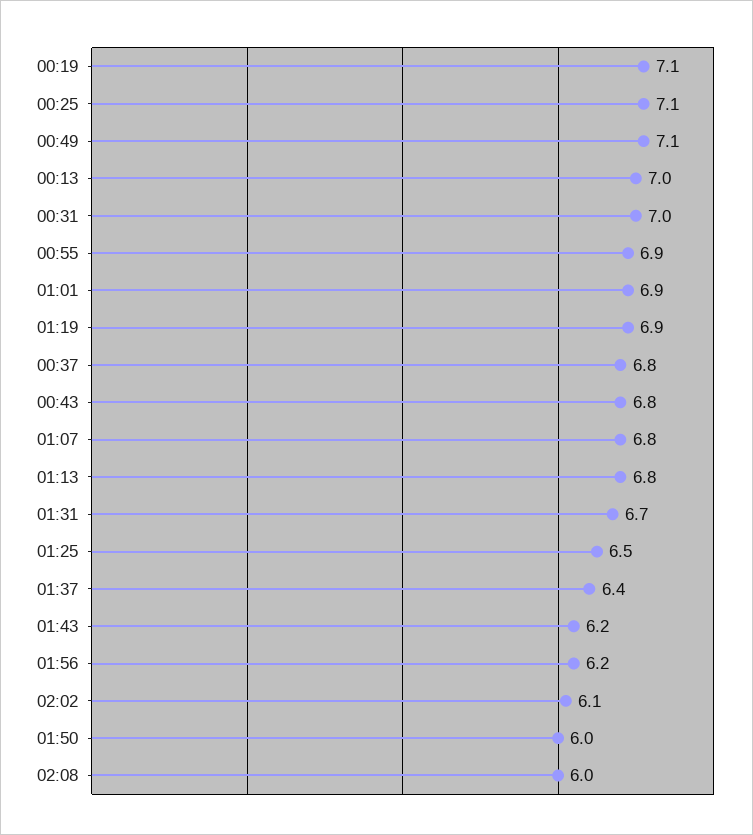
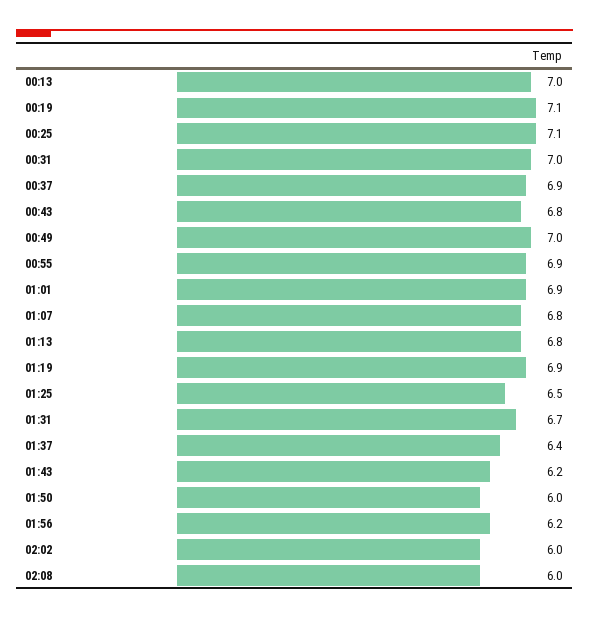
  {
    "00:19": 7.1,
    "00:25": 7.1,
-   "00:49": 7.1,
+   "00:49": 7,
    "00:13": 7,
    "00:31": 7,
    "00:55": 6.9,
    "01:01": 6.9,
    "01:19": 6.9,
-   "00:37": 6.8,
+   "00:37": 6.9,
    "00:43": 6.8,
    "01:07": 6.8,
    "01:13": 6.8,
    "01:31": 6.7,
    "01:25": 6.5,
    "01:37": 6.4,
    "01:43": 6.2,
    "01:56": 6.2,
-   "02:02": 6.1,
+   "02:02": 6,
    "01:50": 6,
    "02:08": 6
  }

